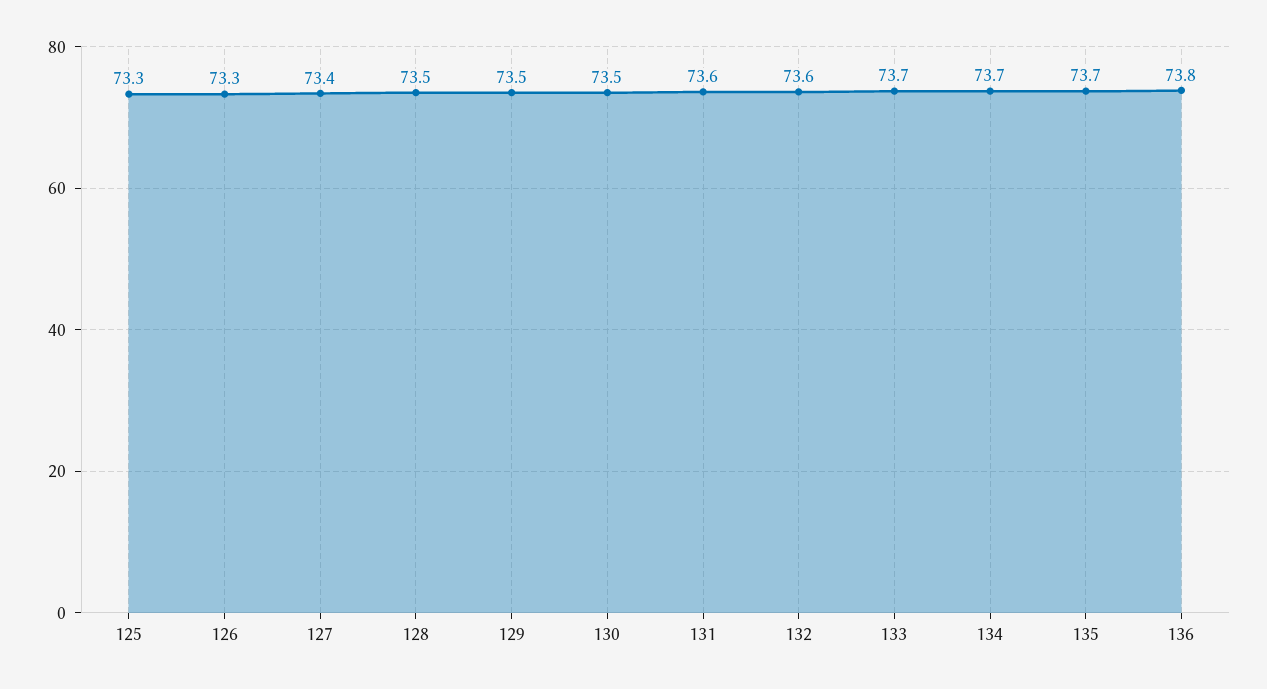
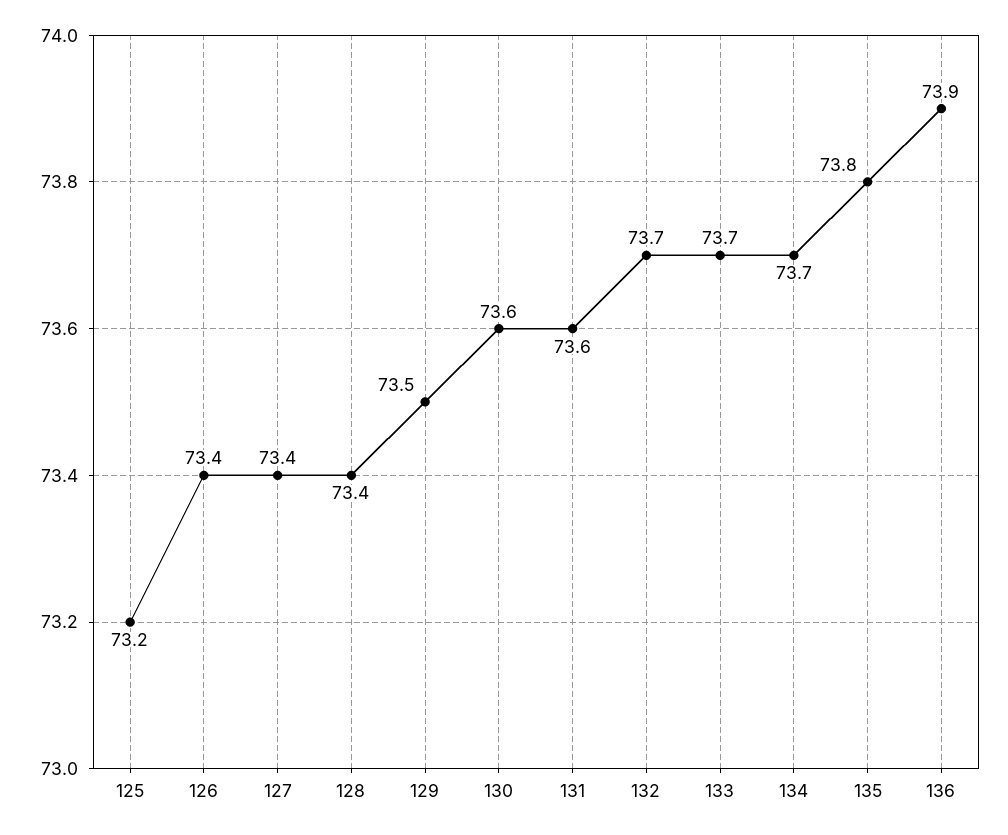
  {
-   "125": 73.3,
+   "125": 73.2,
-   "126": 73.3,
+   "126": 73.4,
    "127": 73.4,
-   "128": 73.5,
+   "128": 73.4,
    "129": 73.5,
-   "130": 73.5,
+   "130": 73.6,
    "131": 73.6,
-   "132": 73.6,
+   "132": 73.7,
    "133": 73.7,
    "134": 73.7,
-   "135": 73.7,
+   "135": 73.8,
-   "136": 73.8
+   "136": 73.9
  }

